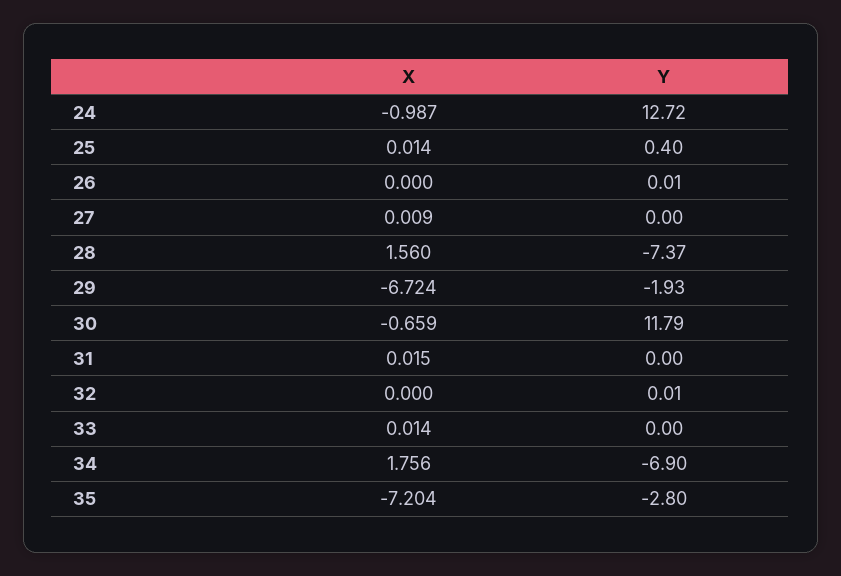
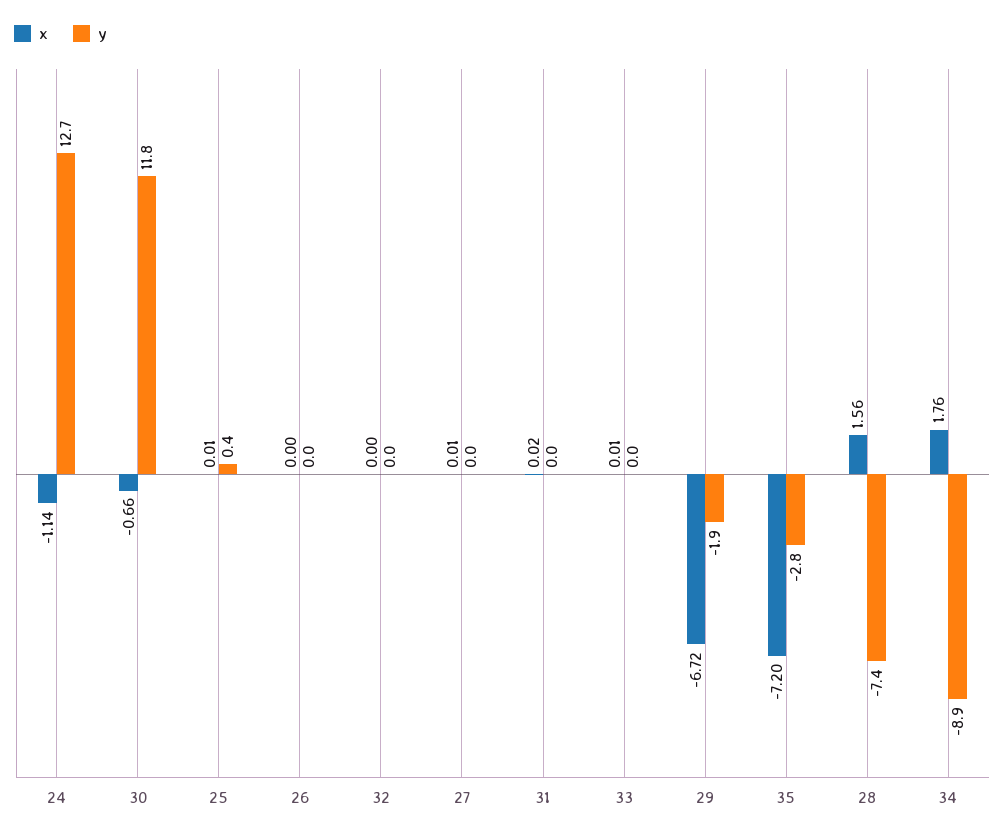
  {
    "X": {
-     "24": -0.987,
+     "24": -1.14,
      "25": 0.014,
      "26": 0,
      "27": 0.009,
      "28": 1.56,
      "29": -6.724,
      "30": -0.659,
      "31": 0.015,
      "32": 0,
      "33": 0.014,
      "34": 1.756,
      "35": -7.204
    },
    "Y": {
      "24": 12.72,
      "25": 0.4,
      "26": 0.01,
      "27": 0,
      "28": -7.37,
      "29": -1.93,
      "30": 11.79,
      "31": 0,
      "32": 0.01,
      "33": 0,
-     "34": -6.9,
+     "34": -8.9,
      "35": -2.8
    }
  }

